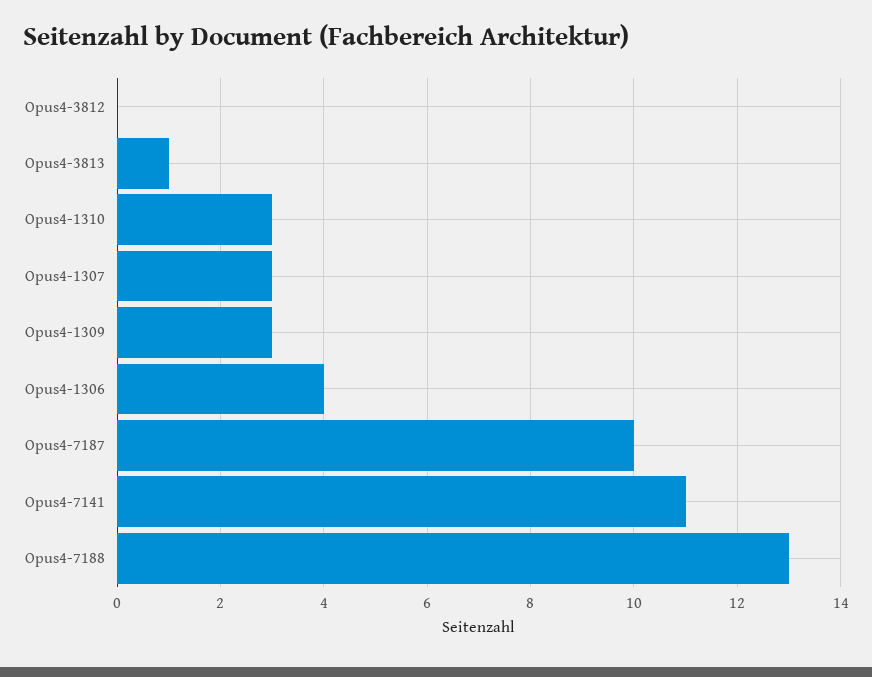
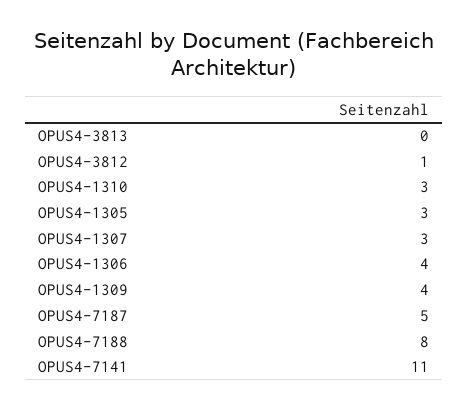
  {
-   "Opus4-3812": 0,
+   "Opus4-3812": 1,
-   "Opus4-3813": 1,
+   "Opus4-3813": 0,
    "Opus4-1310": 3,
    "Opus4-1307": 3,
-   "Opus4-1309": 3,
+   "Opus4-1309": 4,
    "Opus4-1306": 4,
-   "Opus4-7187": 10,
+   "Opus4-7187": 5,
    "Opus4-7141": 11,
-   "Opus4-7188": 13
+   "Opus4-7188": 8,
+   "OPUS4-1305": 3
  }

